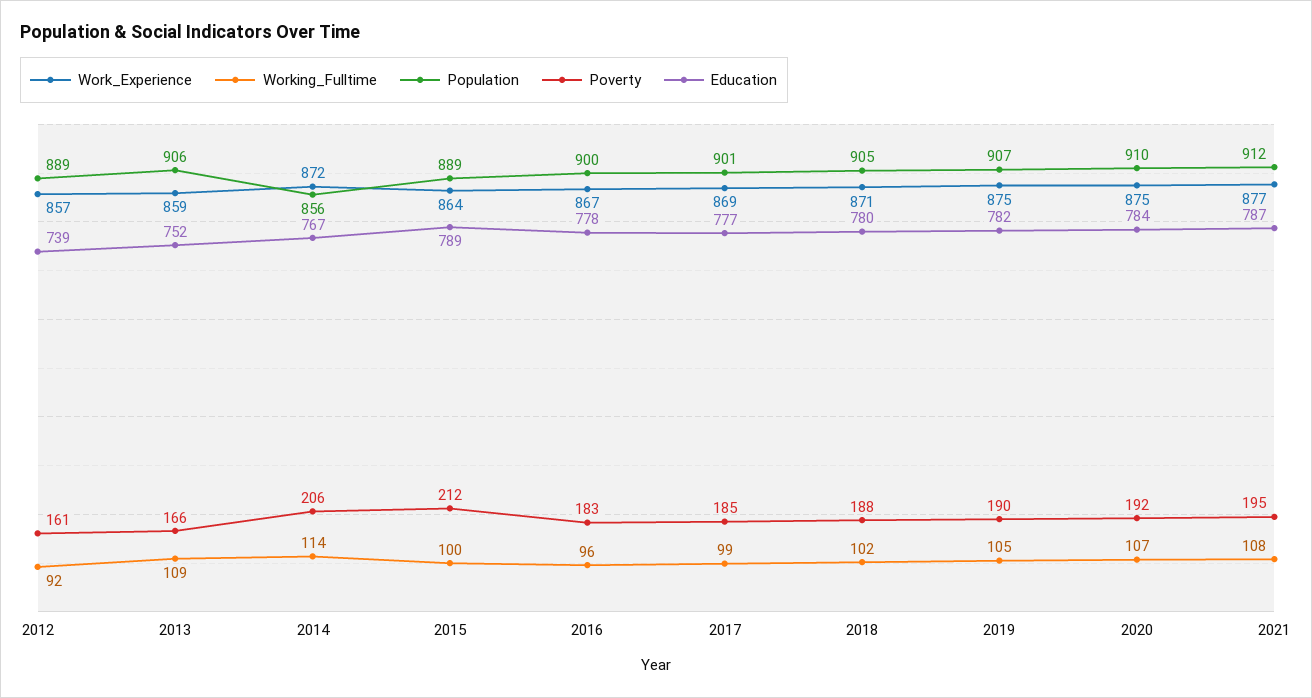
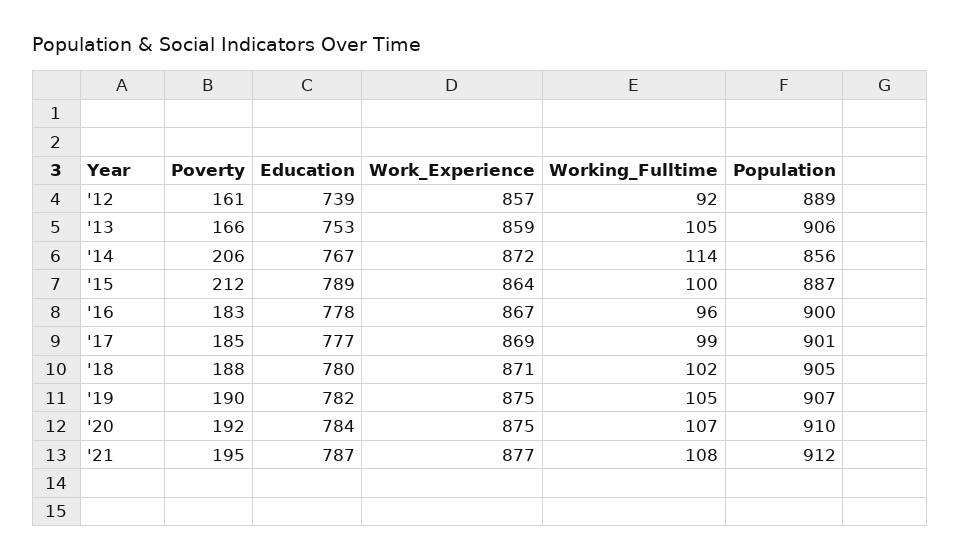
  {
    "Work_Experience": {
      "2012": 857,
      "2013": 859,
      "2014": 872,
      "2015": 864,
      "2016": 867,
      "2017": 869,
      "2018": 871,
      "2019": 875,
      "2020": 875,
      "2021": 877
    },
    "Working_Fulltime": {
      "2012": 92,
-     "2013": 109,
+     "2013": 105,
      "2014": 114,
      "2015": 100,
      "2016": 96,
      "2017": 99,
      "2018": 102,
      "2019": 105,
      "2020": 107,
      "2021": 108
    },
    "Population": {
      "2012": 889,
      "2013": 906,
      "2014": 856,
-     "2015": 889,
+     "2015": 887,
      "2016": 900,
      "2017": 901,
      "2018": 905,
      "2019": 907,
      "2020": 910,
      "2021": 912
    },
    "Poverty": {
      "2012": 161,
      "2013": 166,
      "2014": 206,
      "2015": 212,
      "2016": 183,
      "2017": 185,
      "2018": 188,
      "2019": 190,
      "2020": 192,
      "2021": 195
    },
    "Education": {
      "2012": 739,
-     "2013": 752,
+     "2013": 753,
      "2014": 767,
      "2015": 789,
      "2016": 778,
      "2017": 777,
      "2018": 780,
      "2019": 782,
      "2020": 784,
      "2021": 787
    }
  }

